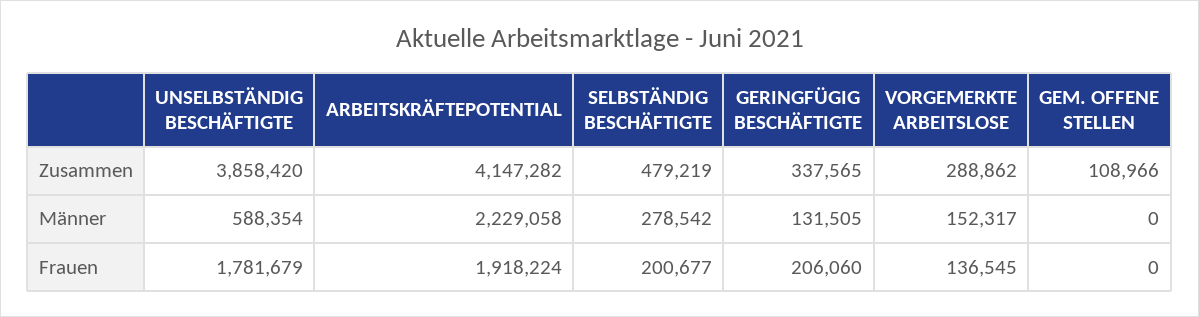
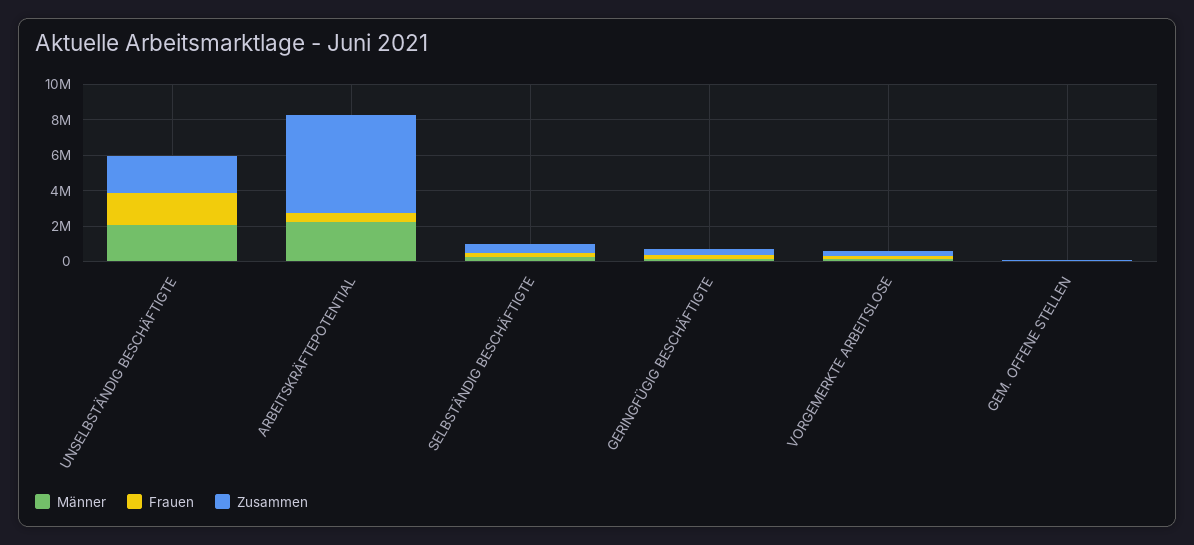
  {
    "Zusammen": {
-     "UNSELBSTÄNDIG BESCHÄFTIGTE": 3858420,
+     "UNSELBSTÄNDIG BESCHÄFTIGTE": 2000000,
-     "ARBEITSKRÄFTEPOTENTIAL": 4147282,
+     "ARBEITSKRÄFTEPOTENTIAL": 5500000,
      "SELBSTÄNDIG BESCHÄFTIGTE": 479219,
      "GERINGFÜGIG BESCHÄFTIGTE": 337565,
      "VORGEMERKTE ARBEITSLOSE": 288862,
      "GEM. OFFENE STELLEN": 108966
    },
    "Männer": {
-     "UNSELBSTÄNDIG BESCHÄFTIGTE": 588354,
+     "UNSELBSTÄNDIG BESCHÄFTIGTE": 2000000,
      "ARBEITSKRÄFTEPOTENTIAL": 2229058,
      "SELBSTÄNDIG BESCHÄFTIGTE": 278542,
      "GERINGFÜGIG BESCHÄFTIGTE": 131505,
      "VORGEMERKTE ARBEITSLOSE": 152317,
      "GEM. OFFENE STELLEN": 0
    },
    "Frauen": {
      "UNSELBSTÄNDIG BESCHÄFTIGTE": 1781679,
-     "ARBEITSKRÄFTEPOTENTIAL": 1918224,
+     "ARBEITSKRÄFTEPOTENTIAL": 500000,
      "SELBSTÄNDIG BESCHÄFTIGTE": 200677,
      "GERINGFÜGIG BESCHÄFTIGTE": 206060,
      "VORGEMERKTE ARBEITSLOSE": 136545,
      "GEM. OFFENE STELLEN": 0
    }
  }

